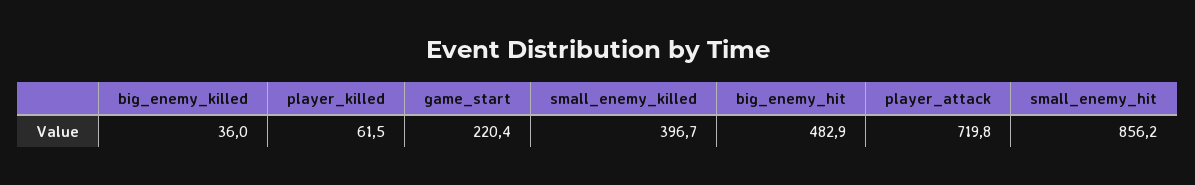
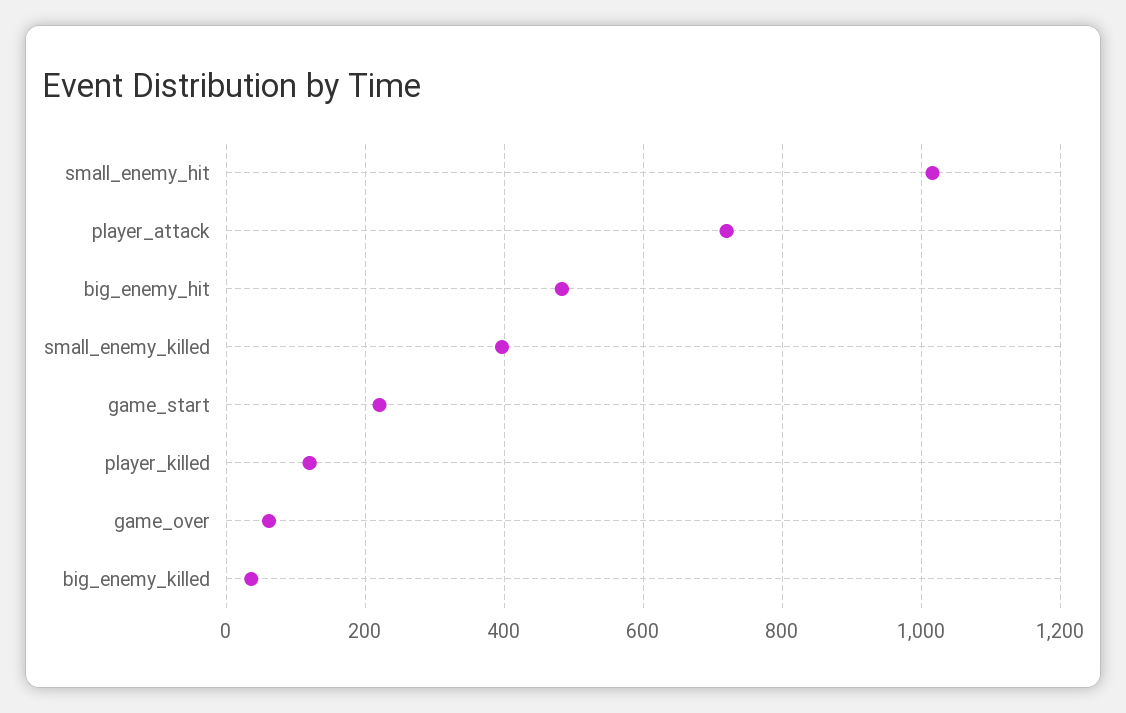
  {
    "big_enemy_killed": 36,
-   "player_killed": 61.5,
+   "player_killed": 120,
    "game_start": 220.4,
    "small_enemy_killed": 396.7,
    "big_enemy_hit": 482.9,
    "player_attack": 719.8,
-   "small_enemy_hit": 856.2
+   "small_enemy_hit": 1020,
+   "game_over": 60
  }

